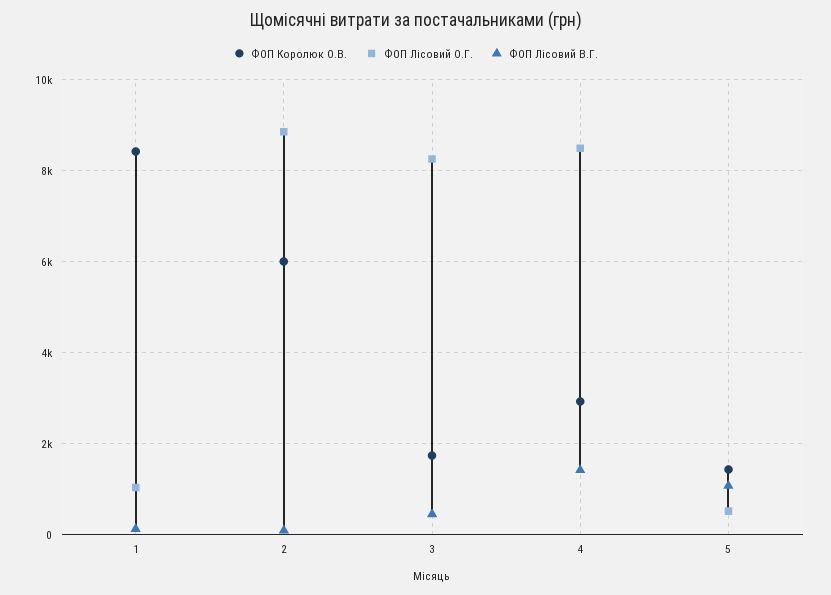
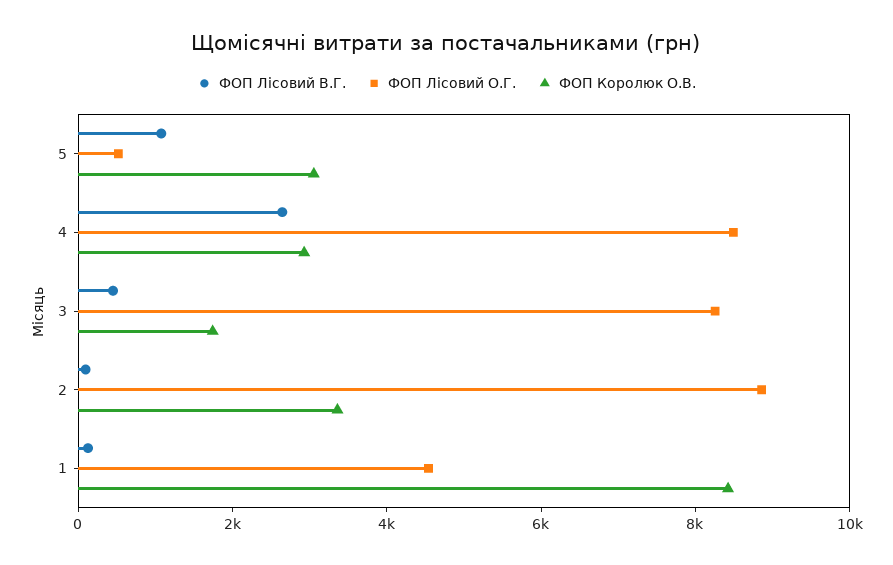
  {
    "ФОП Королюк О.В.": {
      "1": 8400,
-     "2": 6000,
+     "2": 3500,
      "3": 1800,
      "4": 3000,
-     "5": 1400
+     "5": 3000
    },
    "ФОП Лісовий О.Г.": {
-     "1": 1000,
+     "1": 4500,
      "2": 8800,
      "3": 8200,
      "4": 8400,
      "5": 600
    },
    "ФОП Лісовий В.Г.": {
      "1": 200,
      "2": 0,
      "3": 400,
-     "4": 1400,
+     "4": 2500,
      "5": 1000
    }
  }

